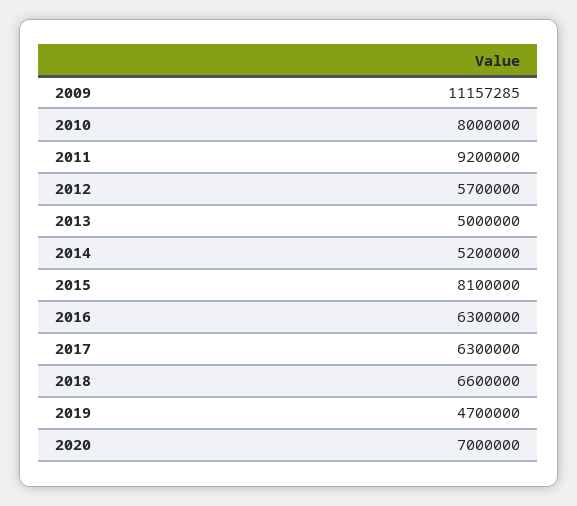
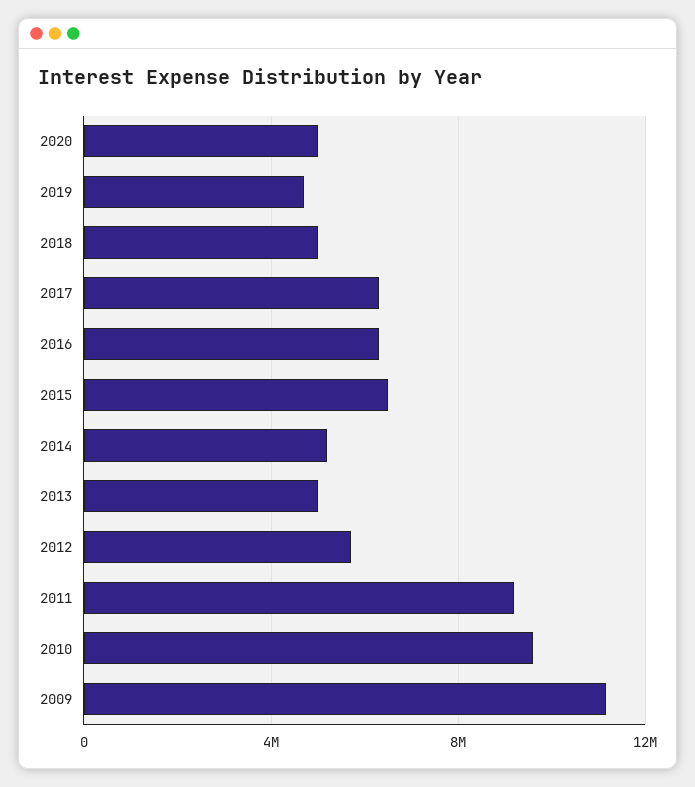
  {
    "2009": 11157285,
-   "2010": 8000000,
+   "2010": 9500000,
    "2011": 9200000,
    "2012": 5700000,
    "2013": 5000000,
    "2014": 5200000,
-   "2015": 8100000,
+   "2015": 6500000,
    "2016": 6300000,
    "2017": 6300000,
-   "2018": 6600000,
+   "2018": 5000000,
    "2019": 4700000,
-   "2020": 7000000
+   "2020": 5000000
  }

